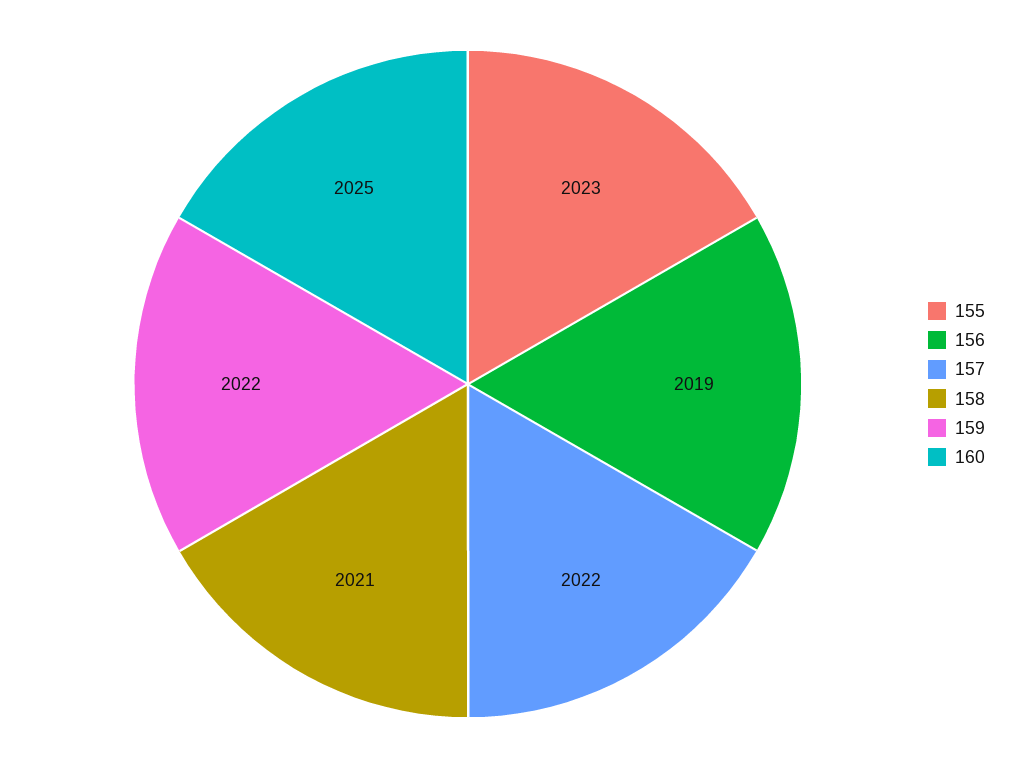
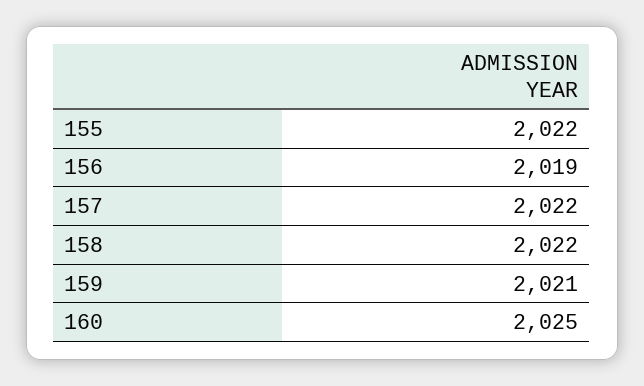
  {
-   "155": 2023,
+   "155": 2022,
    "156": 2019,
    "157": 2022,
-   "158": 2021,
+   "158": 2022,
-   "159": 2022,
+   "159": 2021,
    "160": 2025
  }

